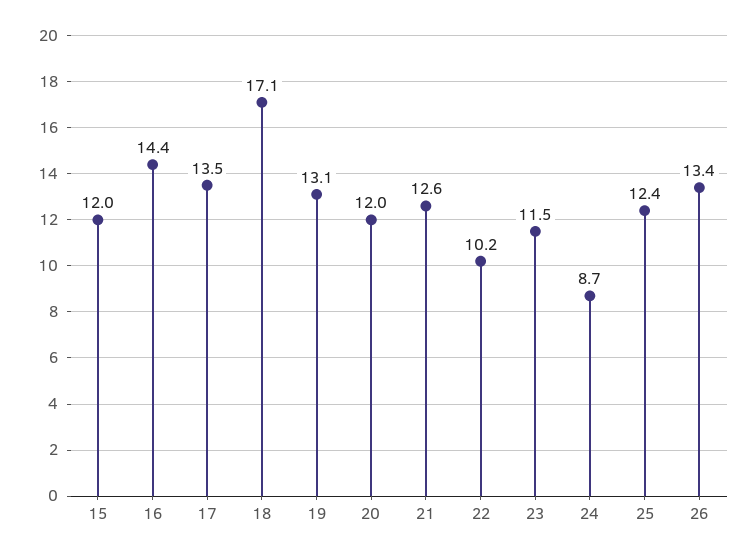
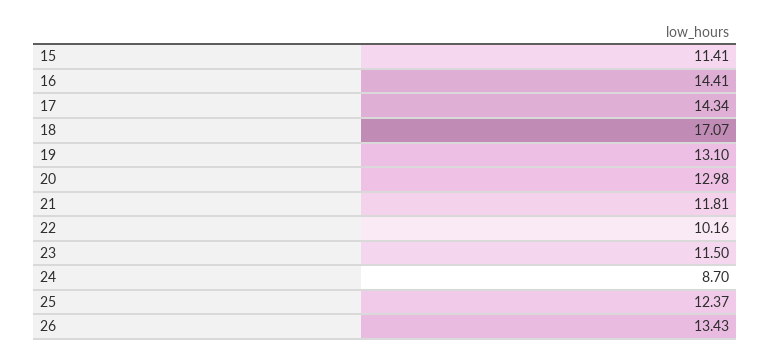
  {
-   "15": 12,
+   "15": 11.41,
    "16": 14.41,
-   "17": 13.5,
+   "17": 14.34,
    "18": 17.07,
    "19": 13.1,
-   "20": 12,
+   "20": 12.98,
-   "21": 12.6,
+   "21": 11.81,
    "22": 10.16,
    "23": 11.5,
    "24": 8.7,
    "25": 12.37,
    "26": 13.43
  }

